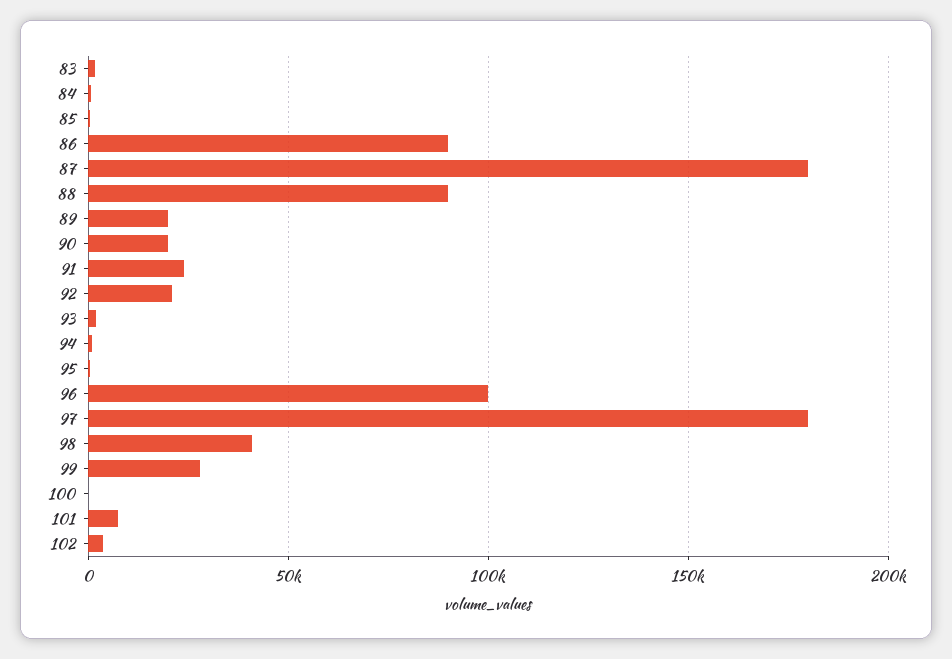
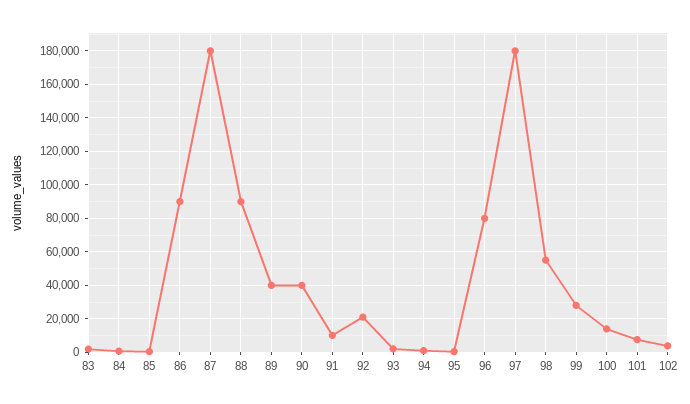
  {
    "83": 0,
    "84": 0,
    "85": 0,
    "86": 90000,
    "87": 180000,
    "88": 90000,
-   "89": 20000,
+   "89": 40000,
-   "90": 20000,
+   "90": 40000,
-   "91": 25000,
+   "91": 10000,
    "92": 20000,
    "93": 0,
    "94": 0,
    "95": 0,
-   "96": 100000,
+   "96": 80000,
    "97": 180000,
-   "98": 40000,
+   "98": 55000,
    "99": 30000,
-   "100": 0,
+   "100": 15000,
    "101": 10000,
    "102": 5000
  }

